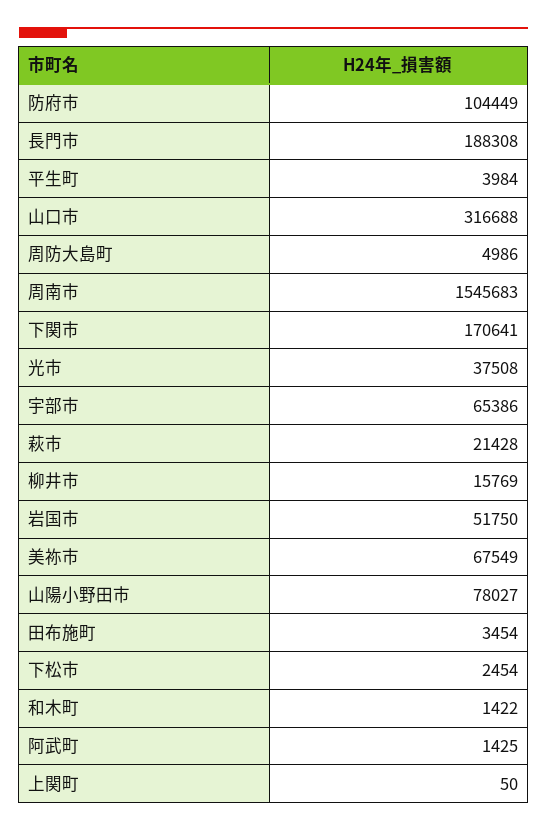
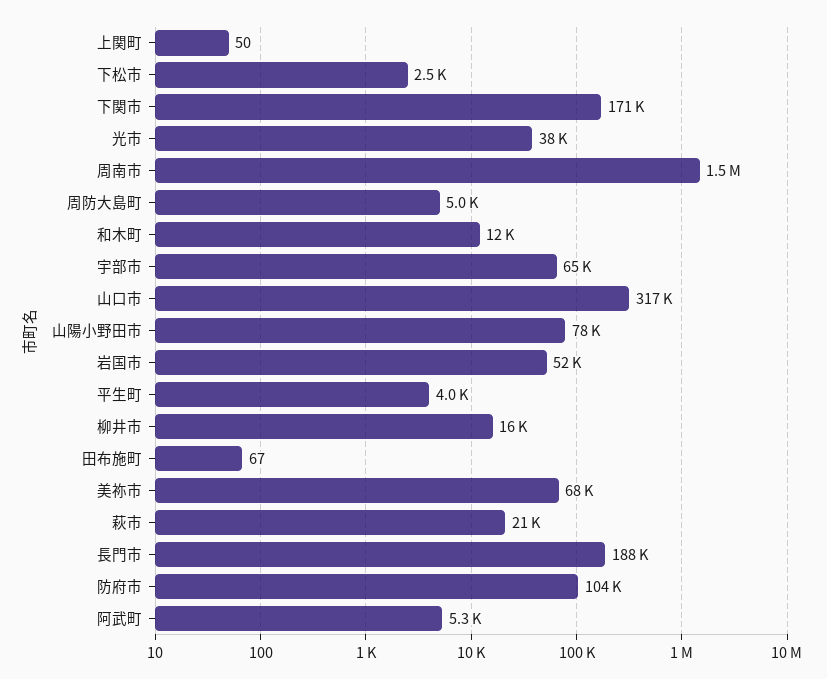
  {
    "防府市": 104449,
    "長門市": 188308,
    "平生町": 3984,
    "山口市": 316688,
    "周防大島町": 4986,
    "周南市": 1545683,
    "下関市": 170641,
    "光市": 37508,
    "宇部市": 65386,
    "萩市": 21428,
    "柳井市": 15769,
    "岩国市": 51750,
    "美祢市": 67549,
    "山陽小野田市": 78027,
-   "田布施町": 3454,
+   "田布施町": 67,
    "下松市": 2454,
-   "和木町": 1422,
+   "和木町": 12000,
-   "阿武町": 1425,
+   "阿武町": 5300,
    "上関町": 50
  }

